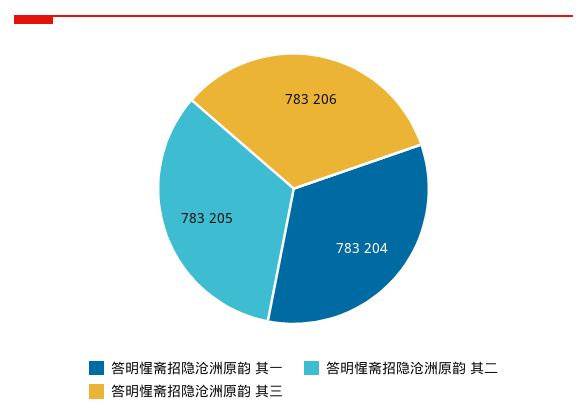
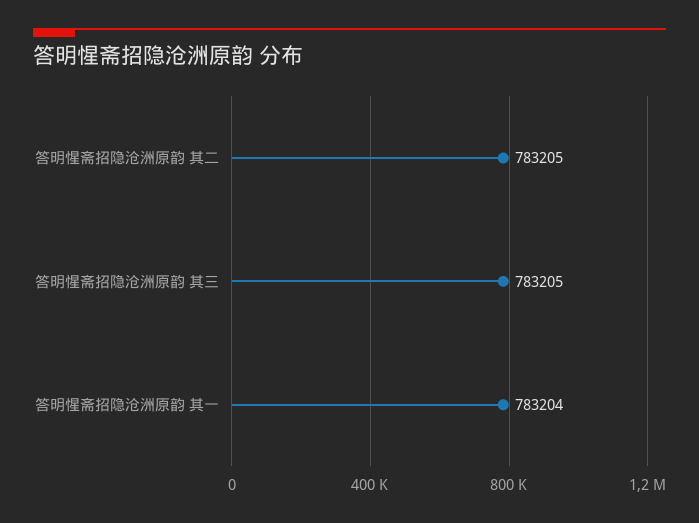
  {
    "答明惺斋招隐沧洲原韵 其一": 783204,
    "答明惺斋招隐沧洲原韵 其二": 783205,
-   "答明惺斋招隐沧洲原韵 其三": 783206
+   "答明惺斋招隐沧洲原韵 其三": 783205
  }

